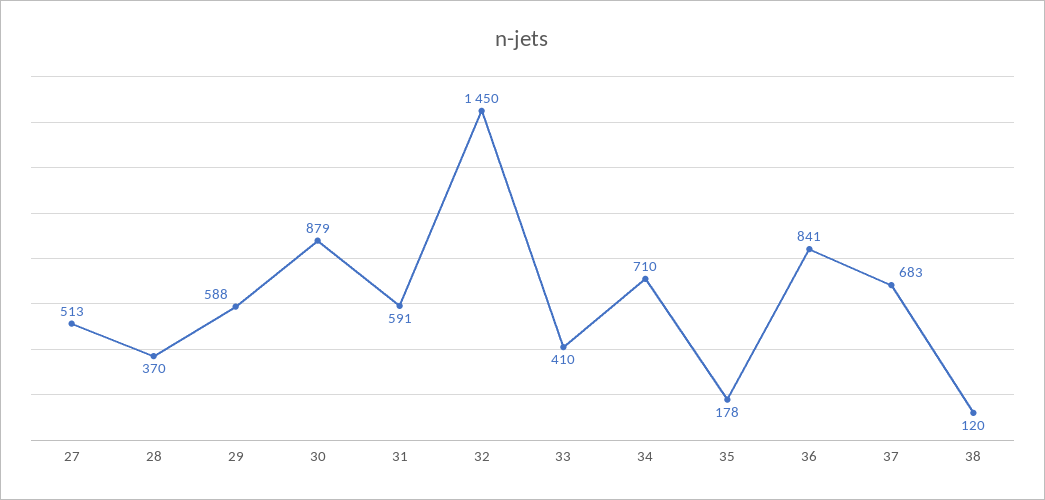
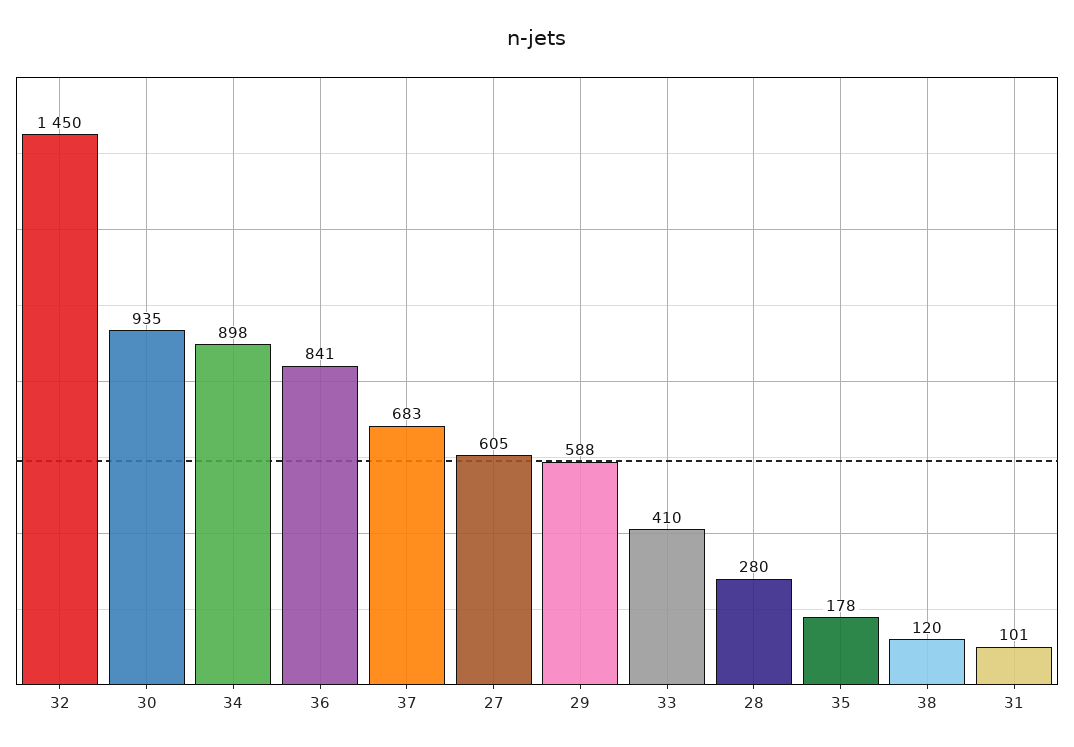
  {
-   "27": 513,
+   "27": 605,
-   "28": 370,
+   "28": 280,
    "29": 588,
-   "30": 879,
+   "30": 935,
-   "31": 591,
+   "31": 101,
    "32": 1450,
    "33": 410,
-   "34": 710,
+   "34": 898,
    "35": 178,
    "36": 841,
    "37": 683,
    "38": 120
  }

